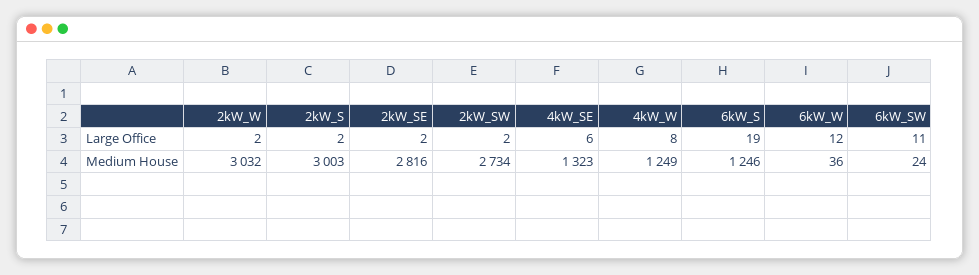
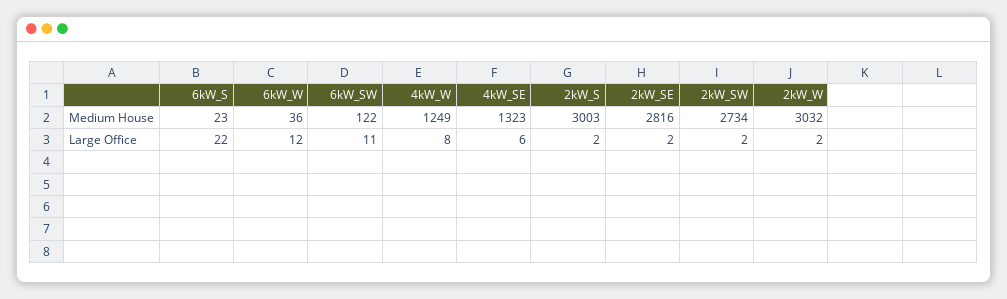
  {
    "2kW_W": {
      "Large Office": 2,
      "Medium House": 3032
    },
    "2kW_S": {
      "Large Office": 2,
      "Medium House": 3003
    },
    "2kW_SE": {
      "Large Office": 2,
      "Medium House": 2816
    },
    "2kW_SW": {
      "Large Office": 2,
      "Medium House": 2734
    },
    "4kW_SE": {
      "Large Office": 6,
      "Medium House": 1323
    },
    "4kW_W": {
      "Large Office": 8,
      "Medium House": 1249
    },
    "6kW_S": {
-     "Large Office": 19,
+     "Large Office": 22,
-     "Medium House": 1246
+     "Medium House": 23
    },
    "6kW_W": {
      "Large Office": 12,
      "Medium House": 36
    },
    "6kW_SW": {
      "Large Office": 11,
-     "Medium House": 24
+     "Medium House": 122
    }
  }

